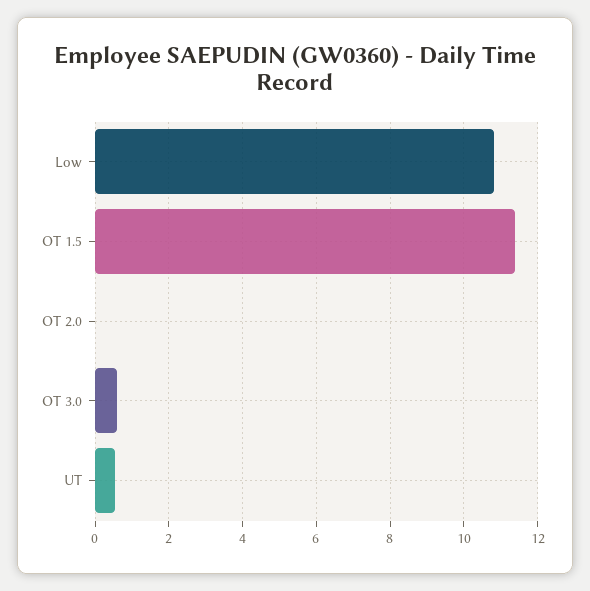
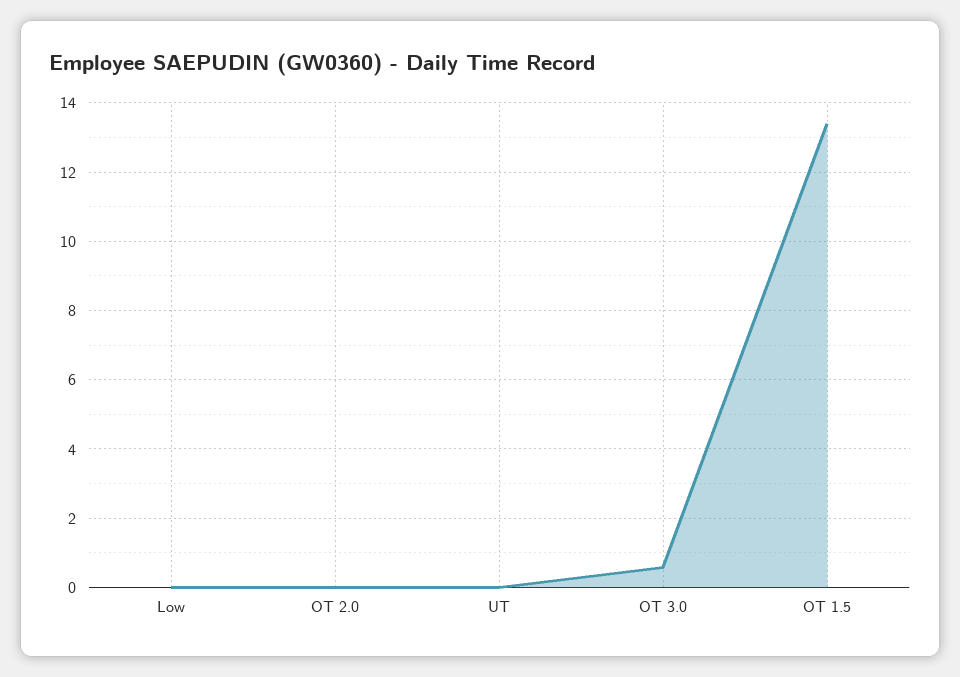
  {
-   "Low": 10.8,
+   "Low": 0,
-   "OT 1.5": 11.4,
+   "OT 1.5": 13.4,
    "OT 2.0": 0,
    "OT 3.0": 0.6,
-   "UT": 0.6
+   "UT": 0
  }

